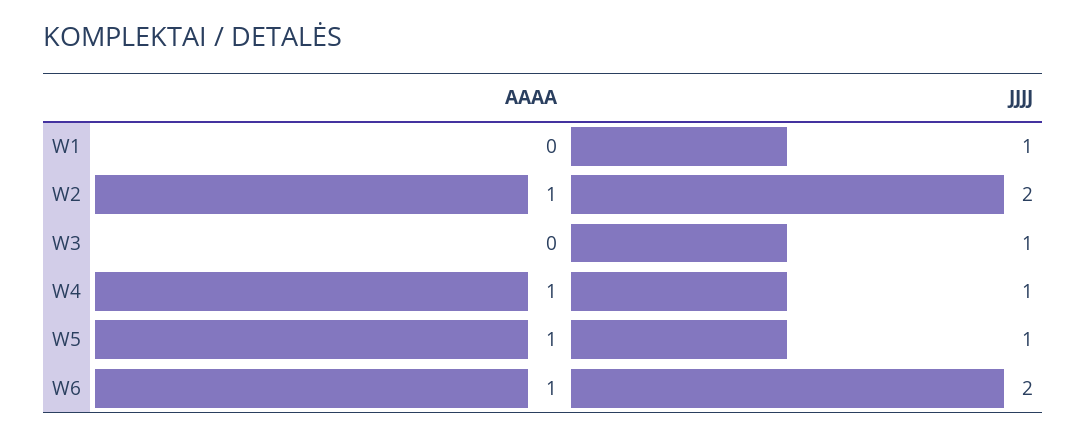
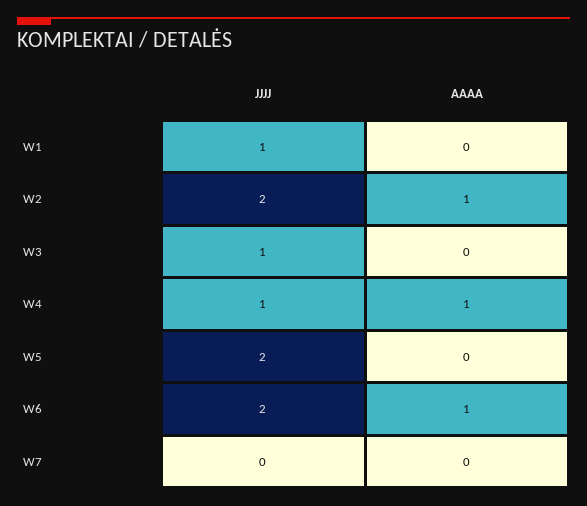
  {
    "AAAA": {
      "W1": 0,
      "W2": 1,
      "W3": 0,
      "W4": 1,
-     "W5": 1,
+     "W5": 0,
-     "W6": 1
+     "W6": 1,
+     "W7": 0
    },
    "JJJJ": {
      "W1": 1,
      "W2": 2,
      "W3": 1,
      "W4": 1,
-     "W5": 1,
+     "W5": 2,
-     "W6": 2
+     "W6": 2,
+     "W7": 0
    }
  }

